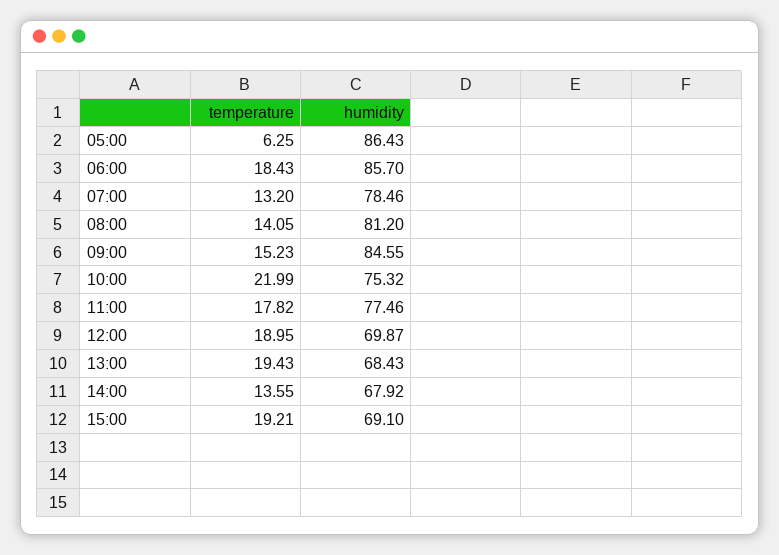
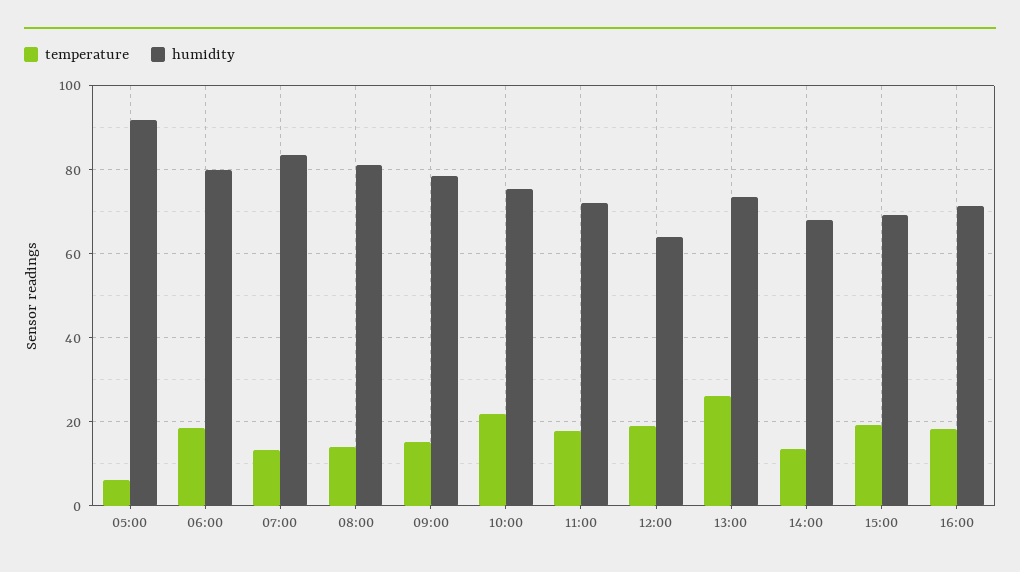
  {
    "temperature": {
      "05:00": 6.25,
      "06:00": 18.43,
      "07:00": 13.2,
      "08:00": 14.05,
      "09:00": 15.23,
      "10:00": 21.99,
      "11:00": 17.82,
      "12:00": 18.95,
-     "13:00": 19.43,
+     "13:00": 26,
      "14:00": 13.55,
-     "15:00": 19.21
+     "15:00": 19.21,
+     "16:00": 18
    },
    "humidity": {
-     "05:00": 86.43,
+     "05:00": 92,
-     "06:00": 85.7,
+     "06:00": 80,
-     "07:00": 78.46,
+     "07:00": 84,
      "08:00": 81.2,
-     "09:00": 84.55,
+     "09:00": 78,
      "10:00": 75.32,
-     "11:00": 77.46,
+     "11:00": 72,
-     "12:00": 69.87,
+     "12:00": 64,
-     "13:00": 68.43,
+     "13:00": 74,
      "14:00": 67.92,
-     "15:00": 69.1
+     "15:00": 69.1,
+     "16:00": 72
    }
  }

